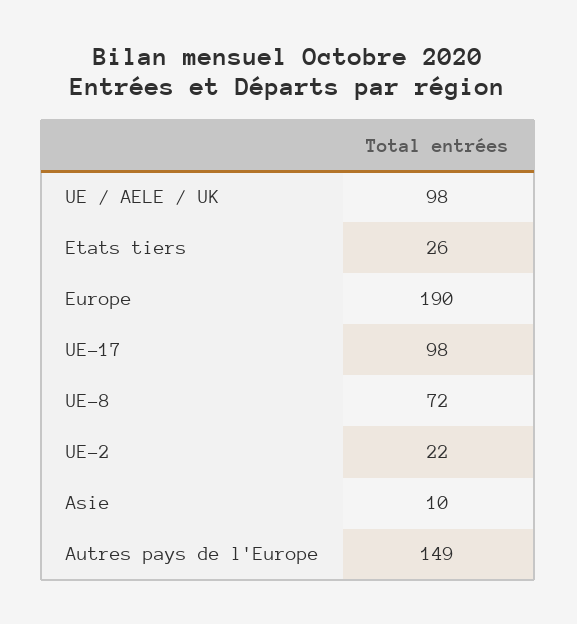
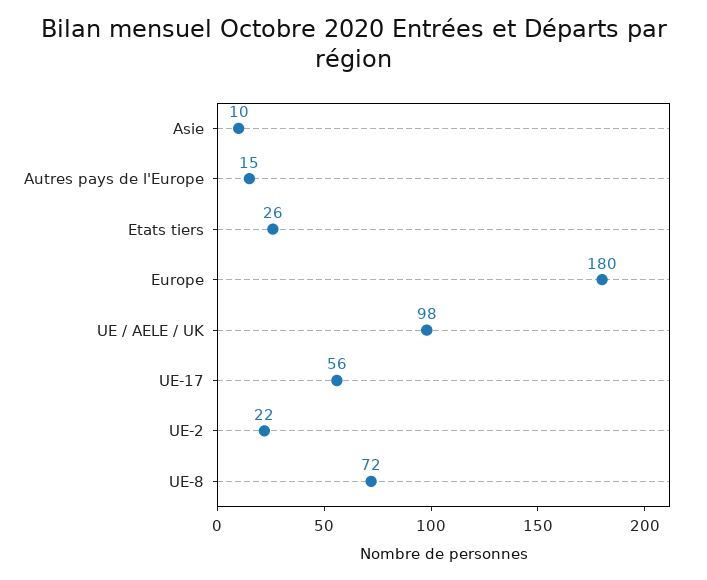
  {
    "UE / AELE / UK": 98,
    "Etats tiers": 26,
-   "Europe": 190,
+   "Europe": 180,
-   "UE-17": 98,
+   "UE-17": 56,
    "UE-8": 72,
    "UE-2": 22,
    "Asie": 10,
-   "Autres pays de l'Europe": 149
+   "Autres pays de l'Europe": 15
  }

